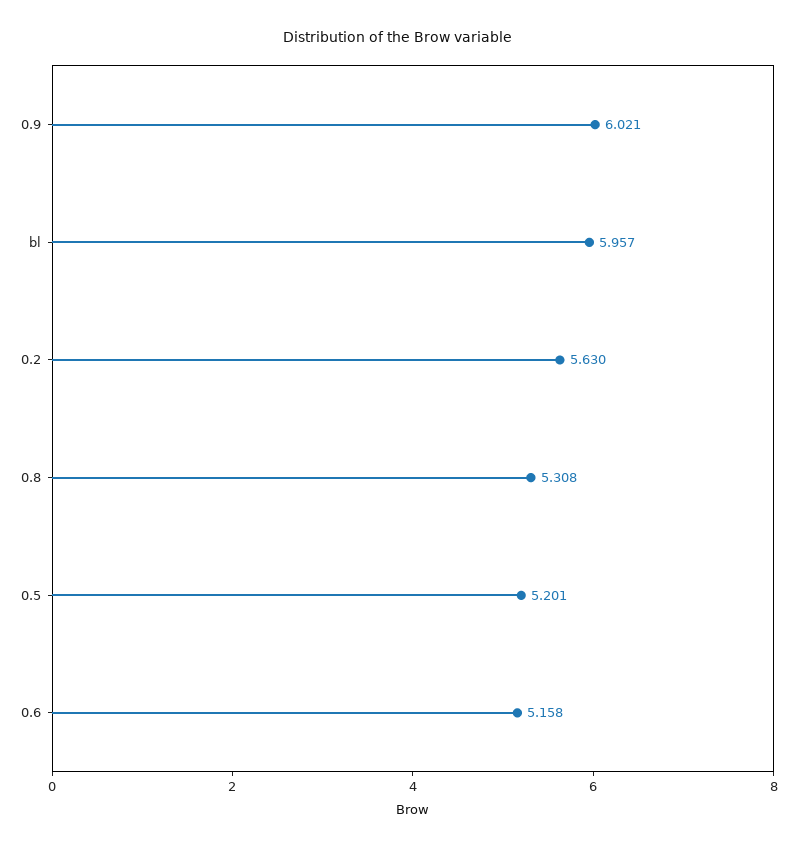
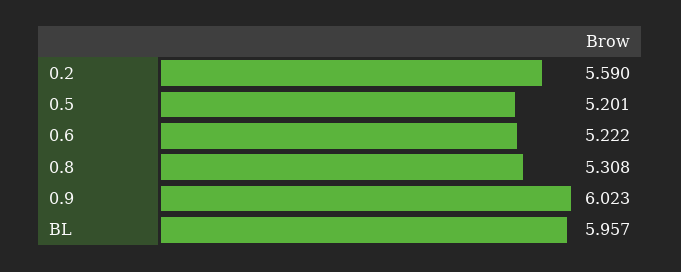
  {
-   "0.9": 6.021,
+   "0.9": 6.023,
    "bl": 5.957,
-   "0.2": 5.63,
+   "0.2": 5.59,
    "0.8": 5.308,
    "0.5": 5.201,
-   "0.6": 5.158
+   "0.6": 5.222
  }

